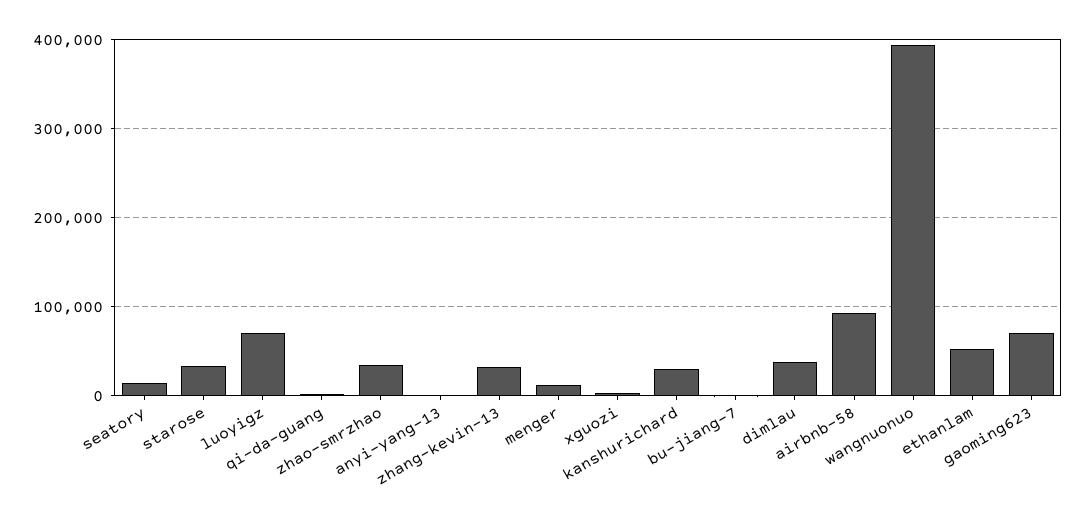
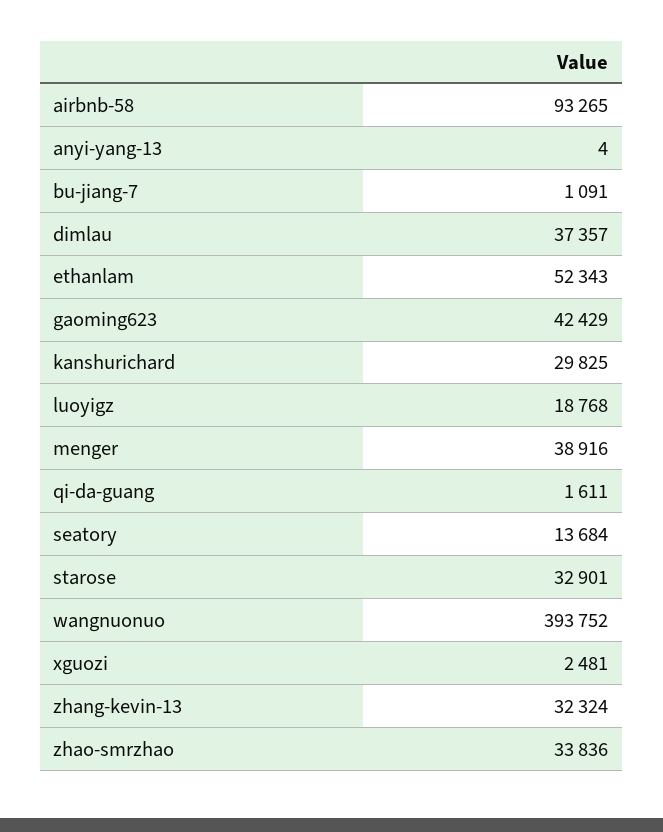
  {
    "seatory": 13684,
    "starose": 32901,
-   "luoyigz": 70000,
+   "luoyigz": 18768,
    "qi-da-guang": 1611,
    "zhao-smrzhao": 33836,
    "anyi-yang-13": 4,
    "zhang-kevin-13": 32324,
-   "menger": 10000,
+   "menger": 38916,
    "xguozi": 2481,
    "kanshurichard": 29825,
    "bu-jiang-7": 1091,
    "dimlau": 37357,
    "airbnb-58": 93265,
    "wangnuonuo": 393752,
    "ethanlam": 52343,
-   "gaoming623": 70000
+   "gaoming623": 42429
  }

